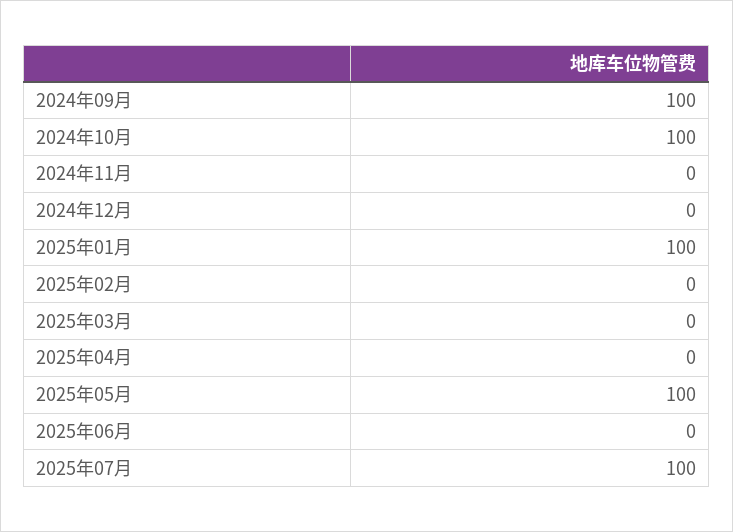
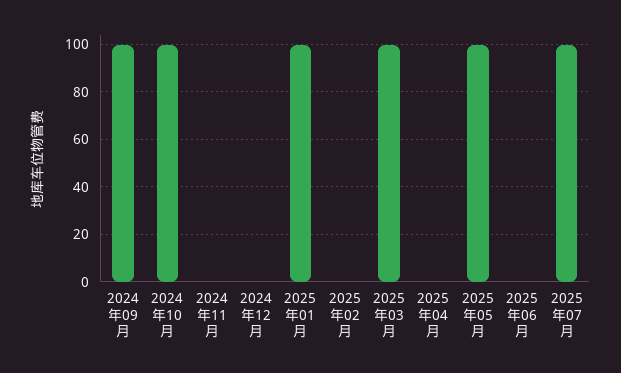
  {
    "2024年09月": 100,
    "2024年10月": 100,
    "2024年11月": 0,
    "2024年12月": 0,
    "2025年01月": 100,
    "2025年02月": 0,
-   "2025年03月": 0,
+   "2025年03月": 100,
    "2025年04月": 0,
    "2025年05月": 100,
    "2025年06月": 0,
    "2025年07月": 100
  }

